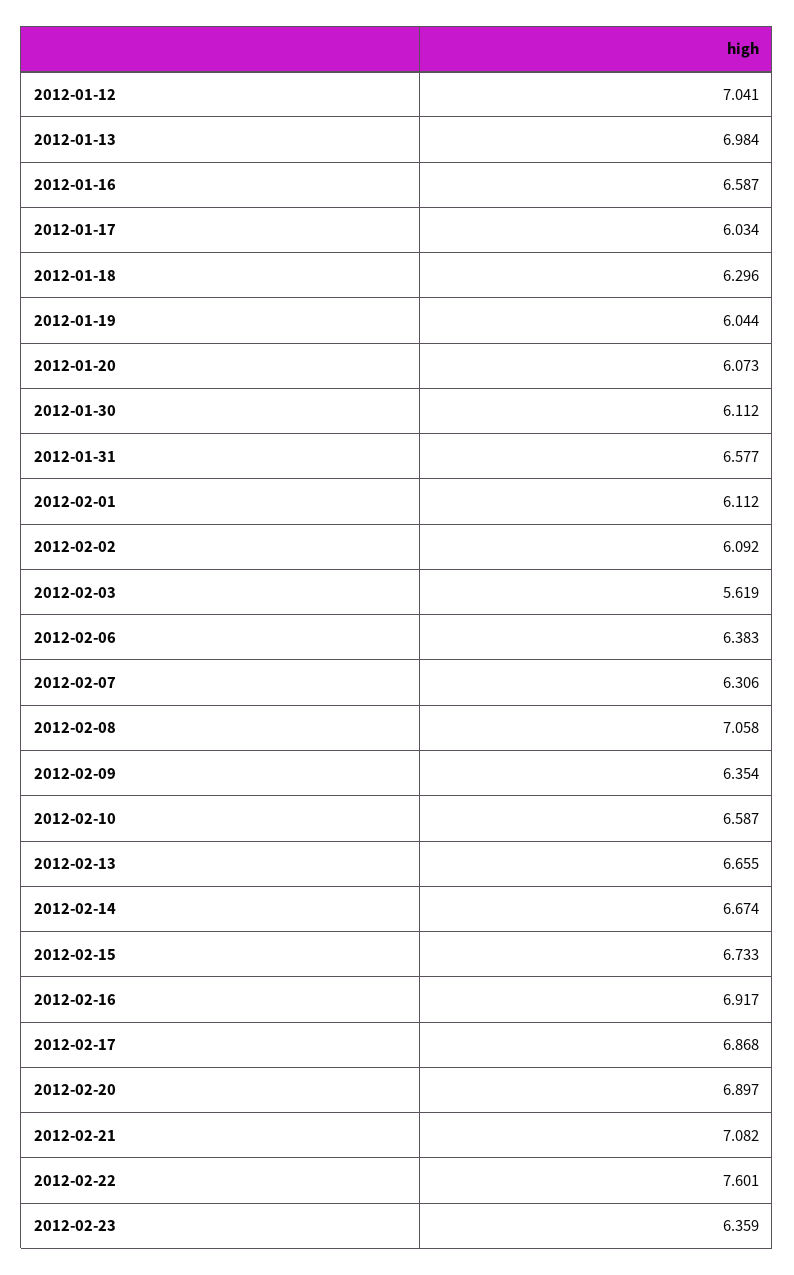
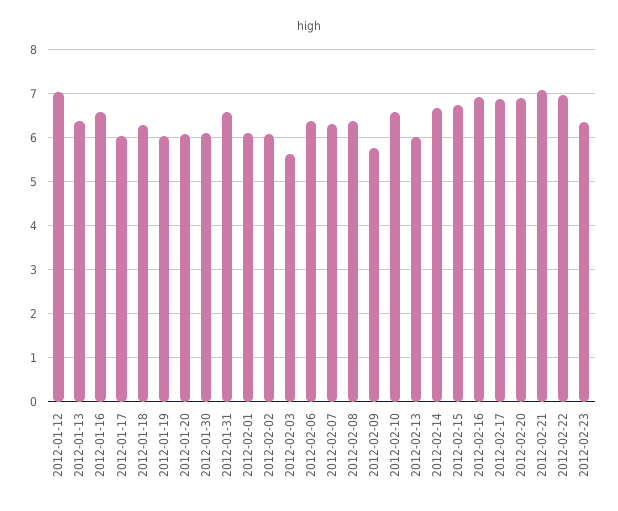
  {
    "2012-01-12": 7.041,
-   "2012-01-13": 6.984,
+   "2012-01-13": 6.4,
    "2012-01-16": 6.587,
    "2012-01-17": 6.034,
    "2012-01-18": 6.296,
    "2012-01-19": 6.044,
    "2012-01-20": 6.073,
    "2012-01-30": 6.112,
    "2012-01-31": 6.577,
    "2012-02-01": 6.112,
    "2012-02-02": 6.092,
    "2012-02-03": 5.619,
    "2012-02-06": 6.383,
    "2012-02-07": 6.306,
-   "2012-02-08": 7.058,
+   "2012-02-08": 6.4,
-   "2012-02-09": 6.354,
+   "2012-02-09": 5.8,
    "2012-02-10": 6.587,
-   "2012-02-13": 6.655,
+   "2012-02-13": 6,
    "2012-02-14": 6.674,
    "2012-02-15": 6.733,
    "2012-02-16": 6.917,
    "2012-02-17": 6.868,
    "2012-02-20": 6.897,
    "2012-02-21": 7.082,
-   "2012-02-22": 7.601,
+   "2012-02-22": 7,
    "2012-02-23": 6.359
  }

